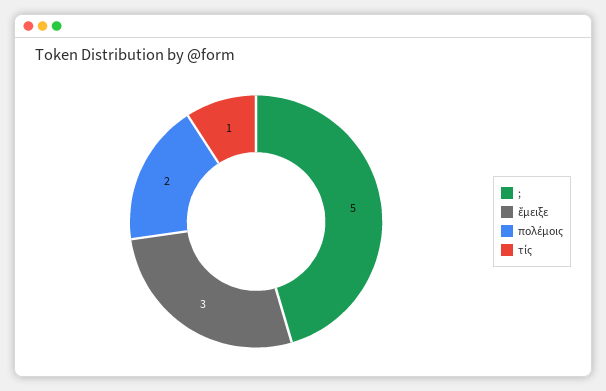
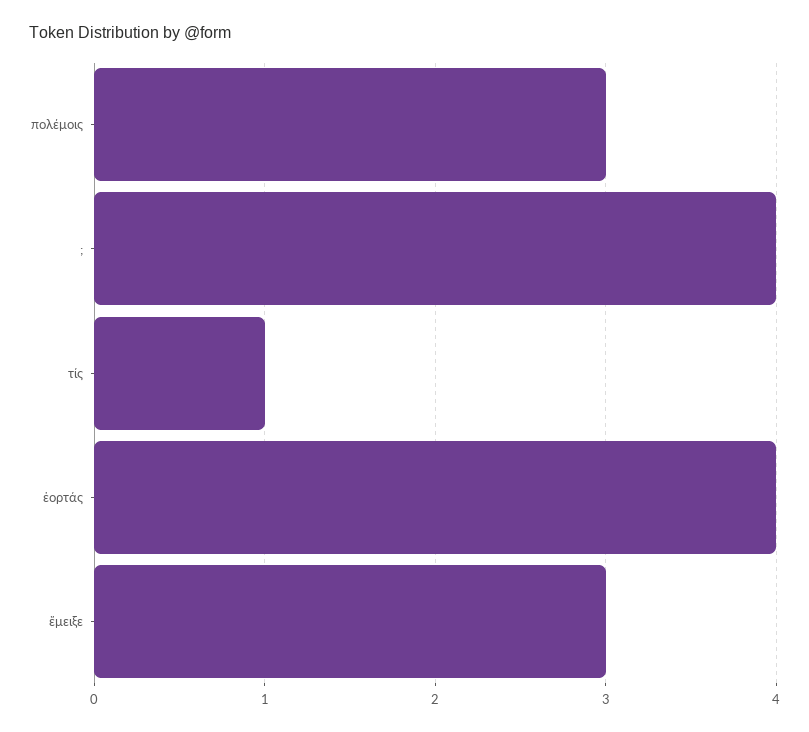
  {
-   ";": 5,
+   ";": 4,
    "ἔμειξε": 3,
-   "πολέμοις": 2,
+   "πολέμοις": 3,
-   "τίς": 1
+   "τίς": 1,
+   "ἑορτάς": 4
  }

